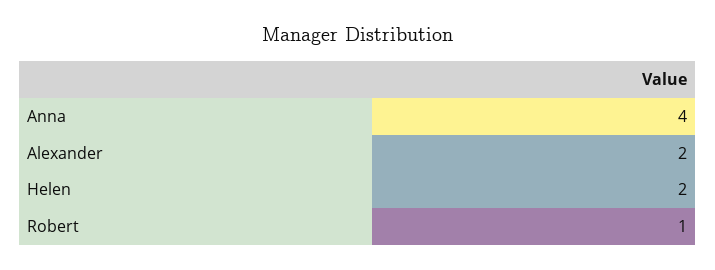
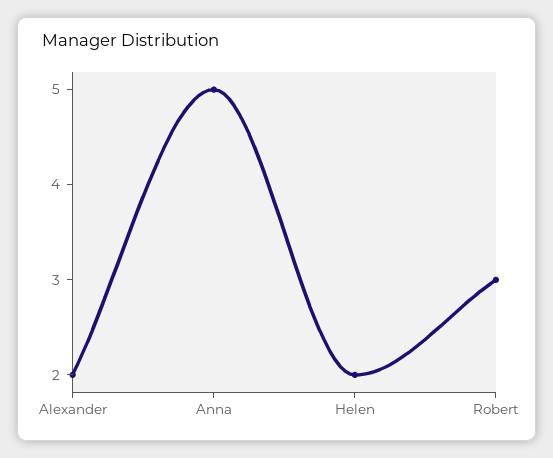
  {
-   "Anna": 4,
+   "Anna": 5,
    "Alexander": 2,
    "Helen": 2,
-   "Robert": 1
+   "Robert": 3
  }

